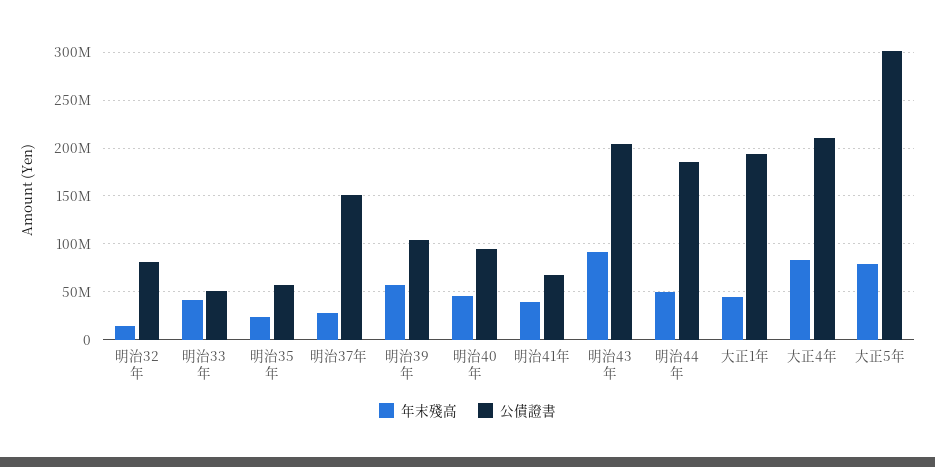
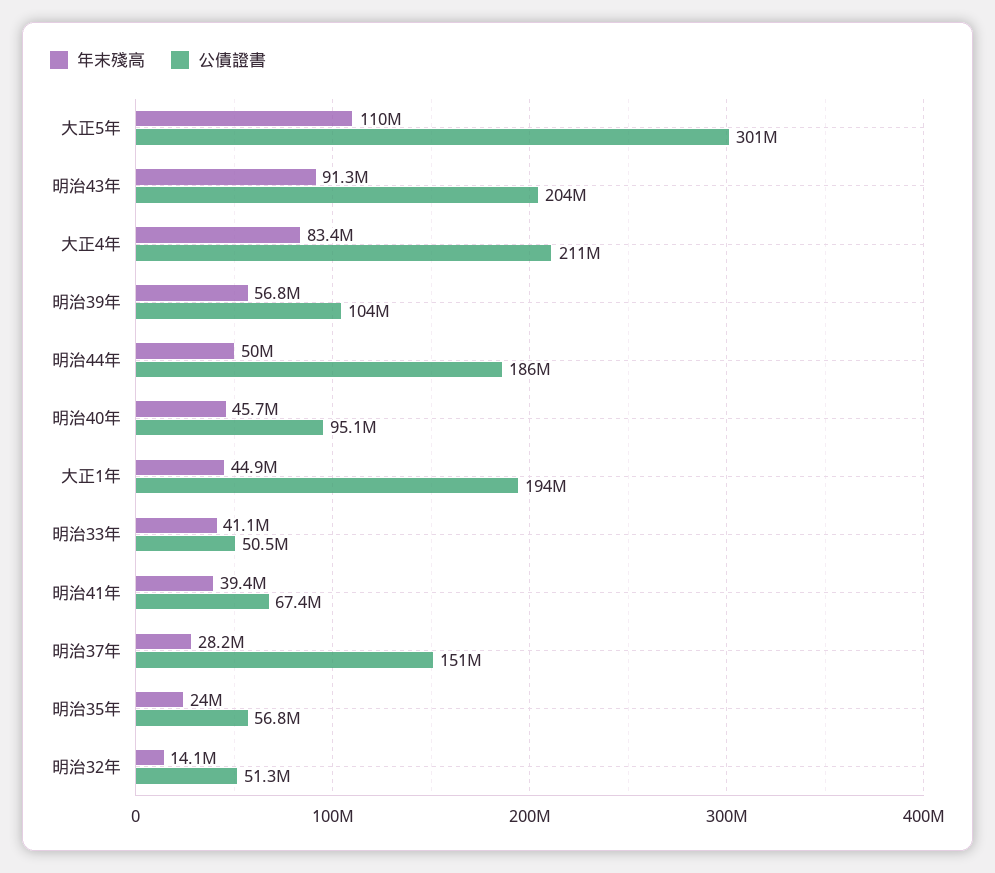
  {
    "年末殘高": {
      "明治32年": 14100000,
      "明治33年": 41100000,
      "明治35年": 24000000,
      "明治37年": 28200000,
      "明治39年": 56800000,
      "明治40年": 45700000,
      "明治41年": 39400000,
      "明治43年": 91300000,
      "明治44年": 50000000,
      "大正1年": 44900000,
      "大正4年": 83400000,
-     "大正5年": 80000000
+     "大正5年": 110000000
    },
    "公債證書": {
-     "明治32年": 80000000,
+     "明治32年": 51300000,
      "明治33年": 50500000,
      "明治35年": 56800000,
      "明治37年": 151000000,
      "明治39年": 104000000,
      "明治40年": 95100000,
      "明治41年": 67400000,
      "明治43年": 204000000,
      "明治44年": 186000000,
      "大正1年": 194000000,
      "大正4年": 211000000,
      "大正5年": 301000000
    }
  }

